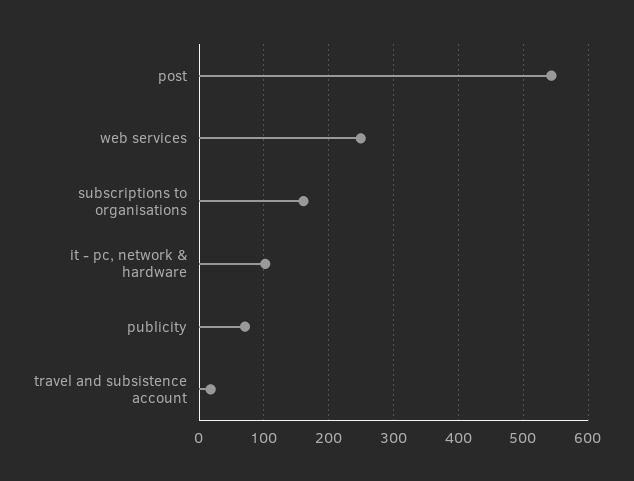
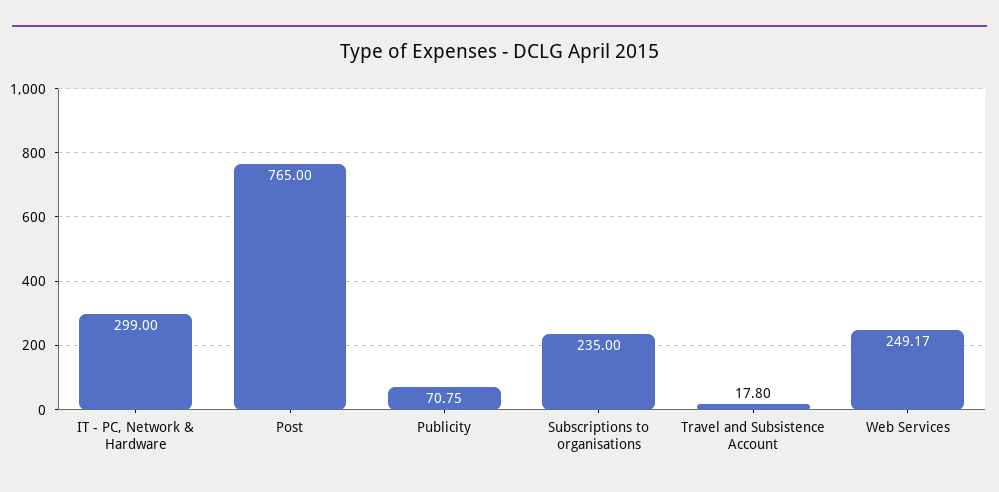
  {
-   "post": 540,
+   "post": 765,
    "web services": 249.17,
-   "subscriptions to organisations": 160,
+   "subscriptions to organisations": 235,
-   "it - pc, network & hardware": 100,
+   "it - pc, network & hardware": 299,
    "publicity": 70.75,
    "travel and subsistence account": 17.8
  }

